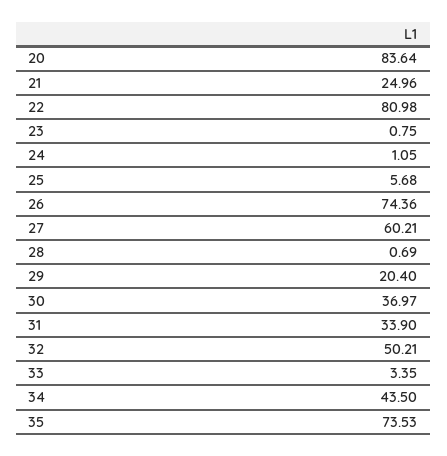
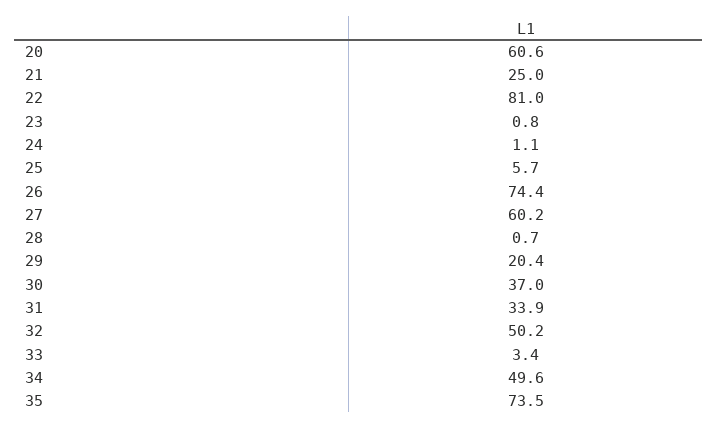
  {
-   "20": 83.64,
+   "20": 60.6,
    "21": 24.96,
    "22": 80.98,
    "23": 0.75,
    "24": 1.05,
    "25": 5.68,
    "26": 74.36,
    "27": 60.21,
    "28": 0.69,
    "29": 20.4,
    "30": 36.97,
    "31": 33.9,
    "32": 50.21,
    "33": 3.35,
-   "34": 43.5,
+   "34": 49.6,
    "35": 73.53
  }

